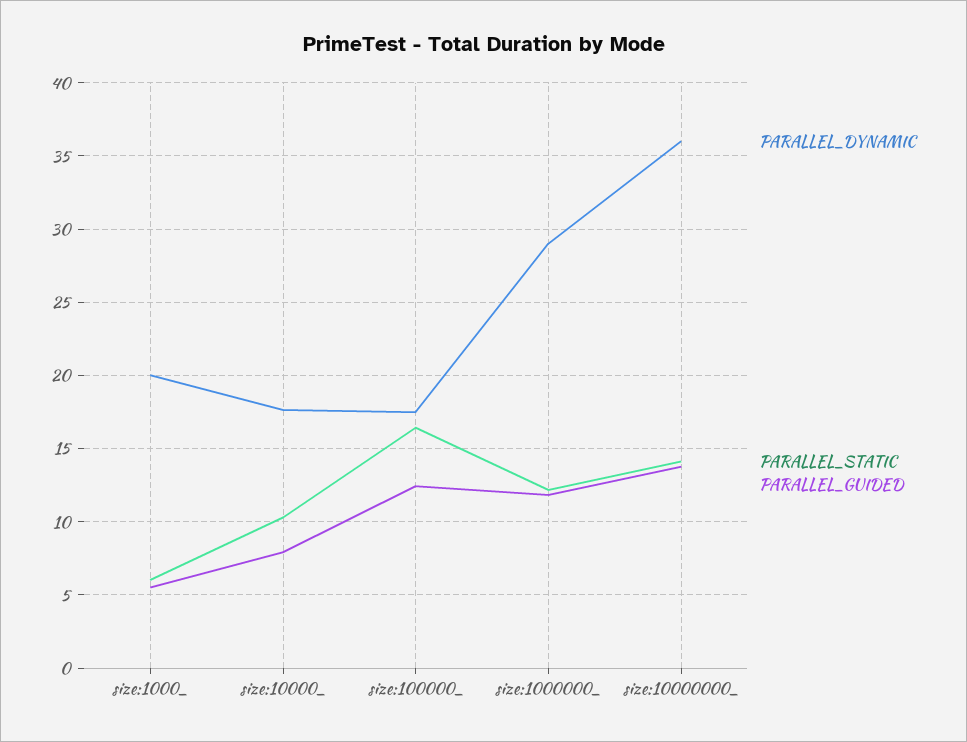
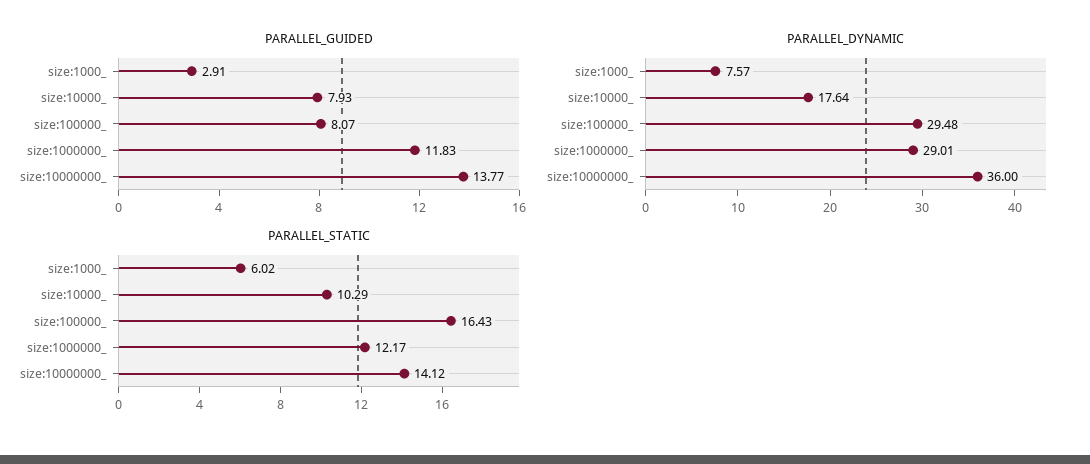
  {
    "PARALLEL_DYNAMIC": {
-     "size:1000_": 20,
+     "size:1000_": 7.57,
      "size:10000_": 17.64,
-     "size:100000_": 17.5,
+     "size:100000_": 29.48,
      "size:1000000_": 29.01,
      "size:10000000_": 36
    },
    "PARALLEL_STATIC": {
      "size:1000_": 6.02,
      "size:10000_": 10.29,
      "size:100000_": 16.43,
      "size:1000000_": 12.17,
      "size:10000000_": 14.12
    },
    "PARALLEL_GUIDED": {
-     "size:1000_": 5.5,
+     "size:1000_": 2.91,
      "size:10000_": 7.93,
-     "size:100000_": 12.5,
+     "size:100000_": 8.07,
      "size:1000000_": 11.83,
      "size:10000000_": 13.77
    }
  }

